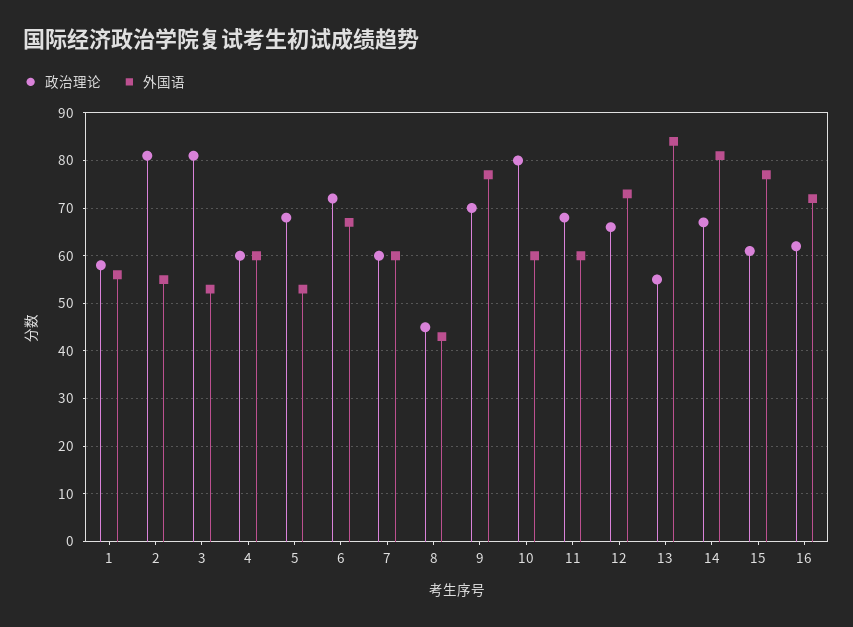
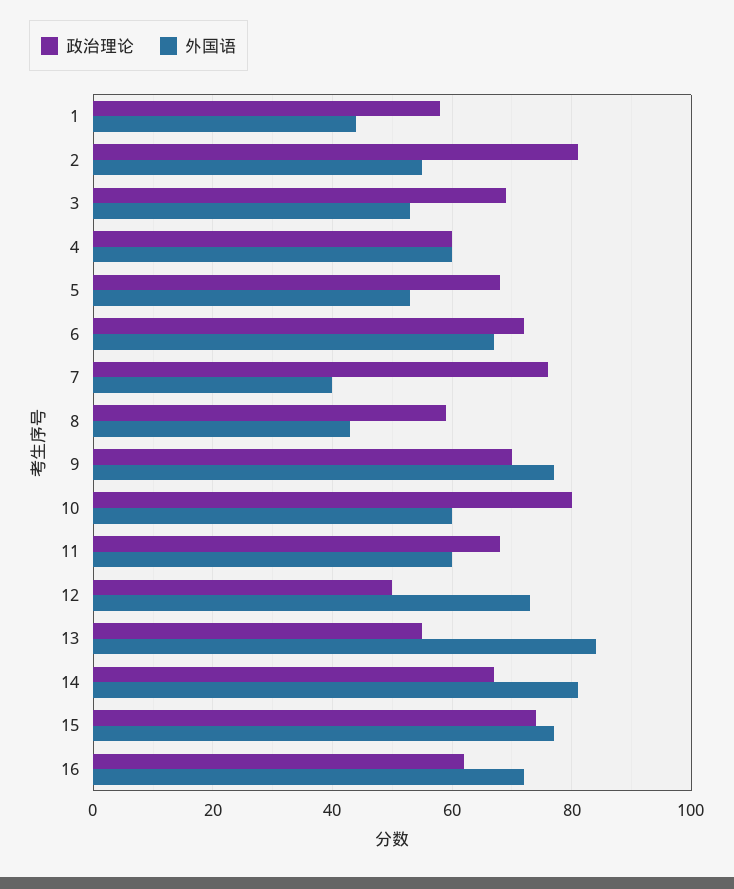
  {
    "政治理论": {
      "1": 60,
      "2": 80,
-     "3": 80,
+     "3": 70,
      "4": 60,
      "5": 70,
      "6": 70,
-     "7": 60,
+     "7": 75,
-     "8": 45,
+     "8": 60,
      "9": 70,
      "10": 80,
      "11": 70,
-     "12": 65,
+     "12": 50,
      "13": 55,
      "14": 65,
-     "15": 60,
+     "15": 75,
      "16": 60
    },
    "外国语": {
-     "1": 55,
+     "1": 45,
      "2": 55,
      "3": 55,
      "4": 60,
      "5": 55,
      "6": 65,
-     "7": 60,
+     "7": 40,
      "8": 45,
      "9": 75,
      "10": 60,
      "11": 60,
      "12": 75,
      "13": 85,
      "14": 80,
      "15": 75,
      "16": 70
    }
  }

